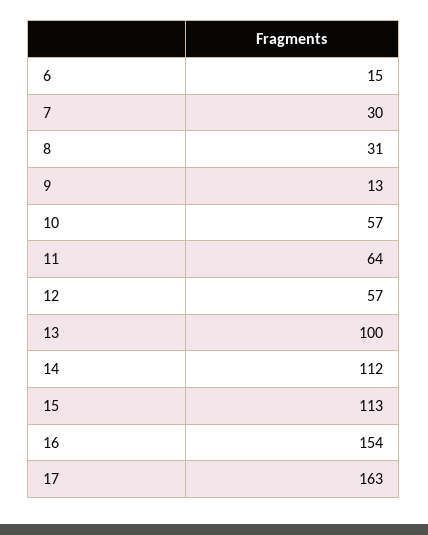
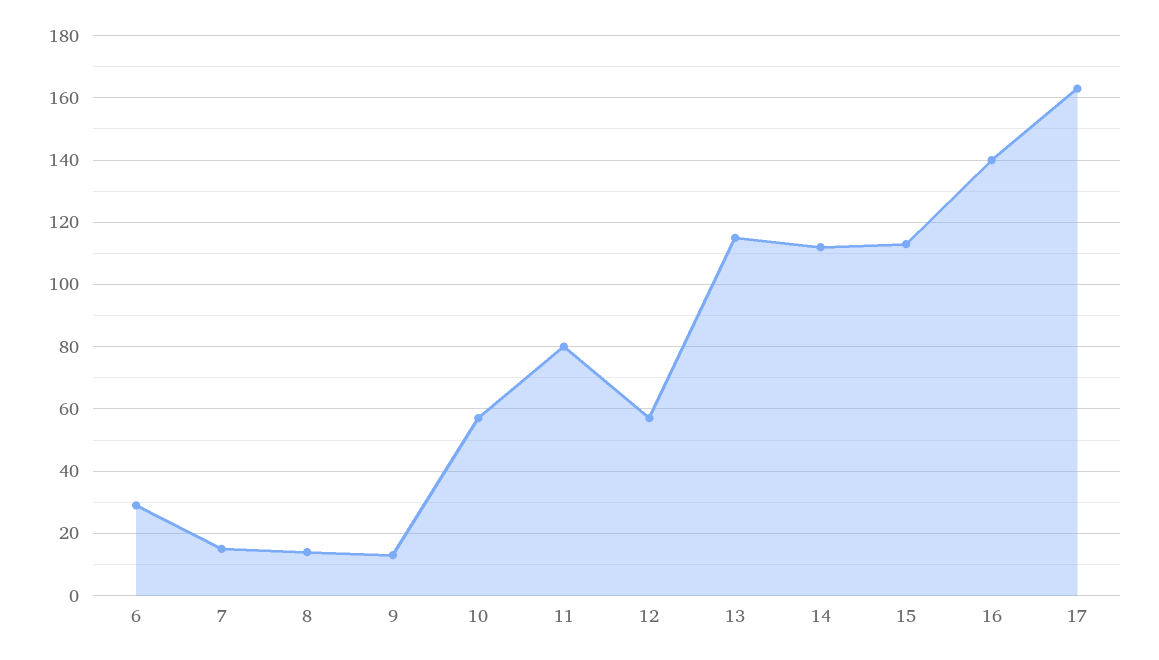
  {
-   "6": 15,
+   "6": 30,
-   "7": 30,
+   "7": 15,
-   "8": 31,
+   "8": 15,
    "9": 13,
    "10": 57,
-   "11": 64,
+   "11": 80,
    "12": 57,
-   "13": 100,
+   "13": 115,
    "14": 112,
    "15": 113,
-   "16": 154,
+   "16": 140,
    "17": 163
  }

